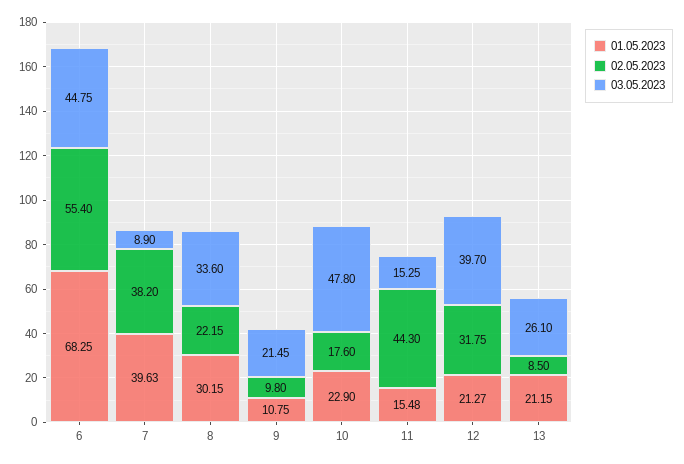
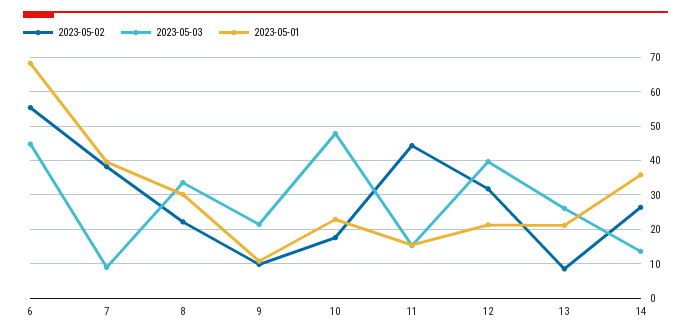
  {
    "01.05.2023": {
      "6": 68.25,
      "7": 39.63,
      "8": 30.15,
      "9": 10.75,
      "10": 22.9,
      "11": 15.48,
      "12": 21.27,
-     "13": 21.15
+     "13": 21.15,
+     "14": 36
    },
    "02.05.2023": {
      "6": 55.4,
      "7": 38.2,
      "8": 22.15,
      "9": 9.8,
      "10": 17.6,
      "11": 44.3,
      "12": 31.75,
-     "13": 8.5
+     "13": 8.5,
+     "14": 26
    },
    "03.05.2023": {
      "6": 44.75,
      "7": 8.9,
      "8": 33.6,
      "9": 21.45,
      "10": 47.8,
      "11": 15.25,
      "12": 39.7,
-     "13": 26.1
+     "13": 26.1,
+     "14": 14
    }
  }

